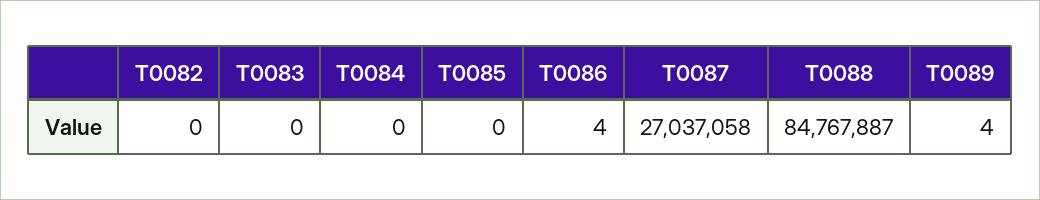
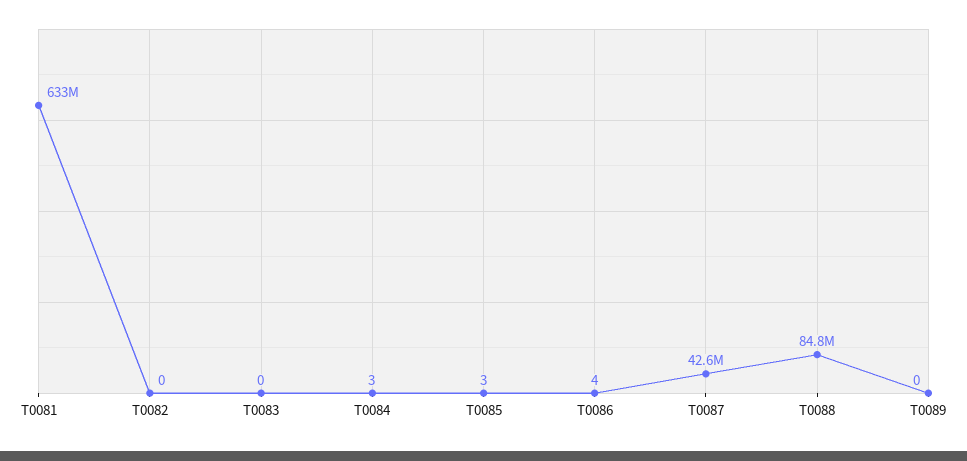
  {
    "T0082": 0,
    "T0083": 0,
-   "T0084": 0,
+   "T0084": 3,
-   "T0085": 0,
+   "T0085": 3,
    "T0086": 4,
-   "T0087": 27037058,
+   "T0087": 42600000,
    "T0088": 84767887,
-   "T0089": 4
+   "T0089": 0,
+   "T0081": 633000000
  }

